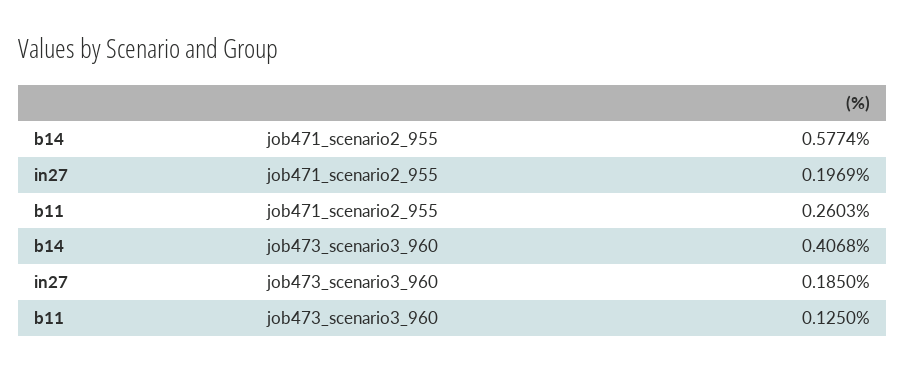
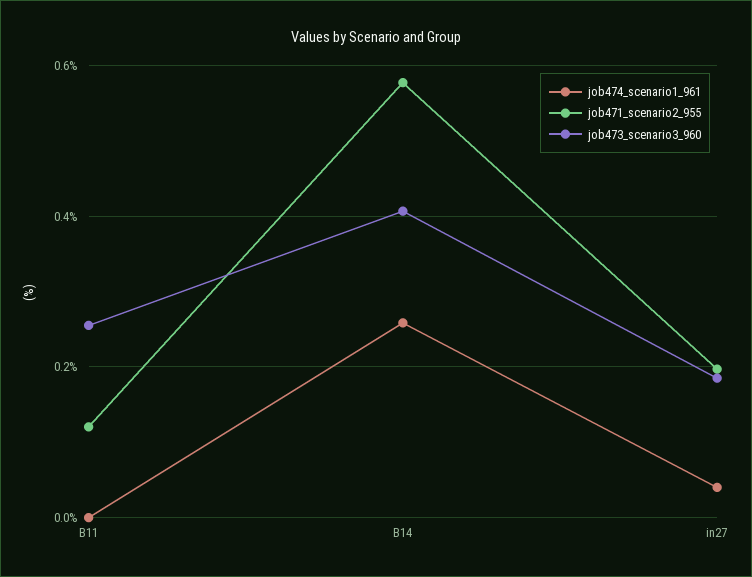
  {
    "job471_scenario2_955": {
      "b14": 0.5774,
      "in27": 0.1969,
-     "b11": 0.2603
+     "b11": 0.12
    },
    "job473_scenario3_960": {
      "b14": 0.4068,
      "in27": 0.185,
-     "b11": 0.125
+     "b11": 0.26
-   }
+   },
+   "job474_scenario1_961": {
+     "b11": 0,
+     "b14": 0.26,
+     "in27": 0.04
+   }
  }

